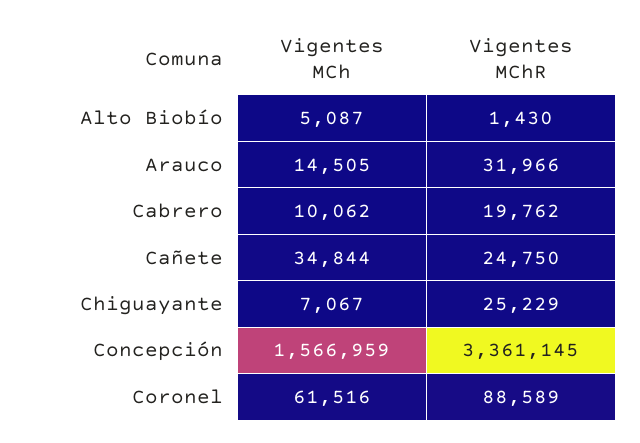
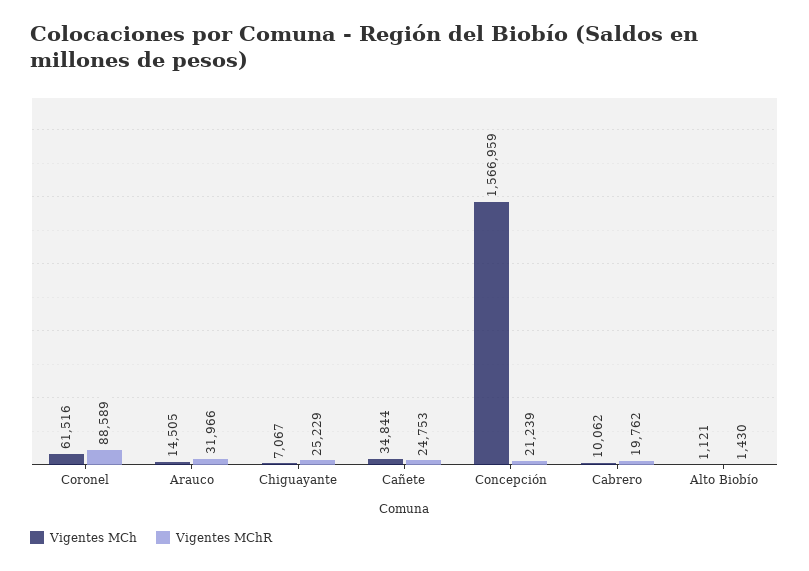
  {
    "Vigentes MCh": {
-     "Alto Biobío": 5087,
+     "Alto Biobío": 1121,
      "Arauco": 14505,
      "Cabrero": 10062,
      "Cañete": 34844,
      "Chiguayante": 7067,
      "Concepción": 1566959,
      "Coronel": 61516
    },
    "Vigentes MChR": {
      "Alto Biobío": 1430,
      "Arauco": 31966,
      "Cabrero": 19762,
-     "Cañete": 24750,
+     "Cañete": 24753,
      "Chiguayante": 25229,
-     "Concepción": 3361145,
+     "Concepción": 21239,
      "Coronel": 88589
    }
  }

